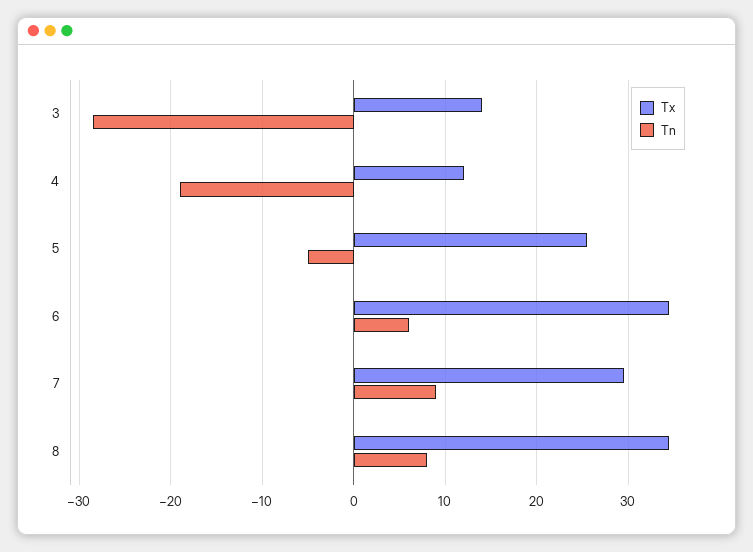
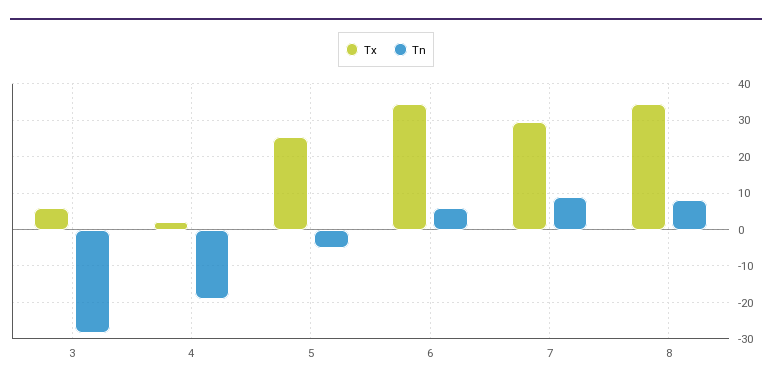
  {
    "Tx": {
-     "3": 14,
+     "3": 6,
-     "4": 12,
+     "4": 2,
      "5": 26,
      "6": 35,
      "7": 30,
      "8": 35
    },
    "Tn": {
      "3": -29,
      "4": -19,
      "5": -5,
      "6": 6,
      "7": 9,
      "8": 8
    }
  }

